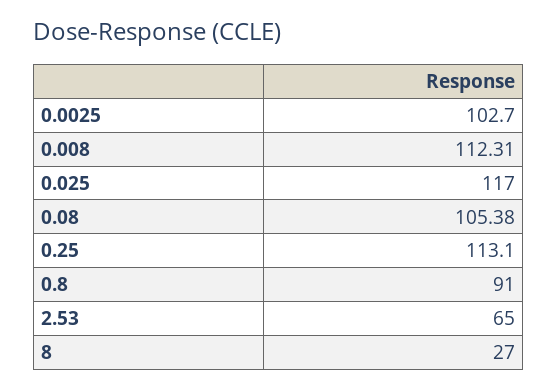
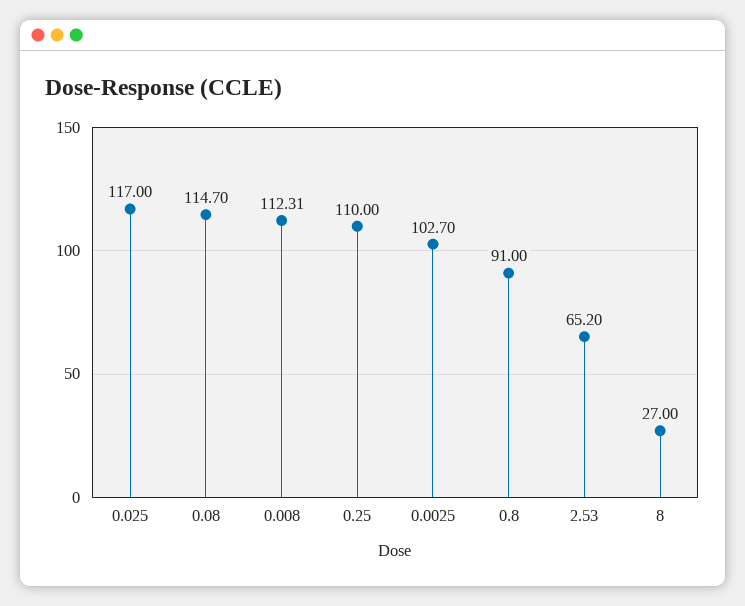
  {
    "0.0025": 102.7,
    "0.008": 112.31,
    "0.025": 117,
-   "0.08": 105.38,
+   "0.08": 114.7,
-   "0.25": 113.1,
+   "0.25": 110,
    "0.8": 91,
-   "2.53": 65,
+   "2.53": 65.2,
    "8": 27
  }

